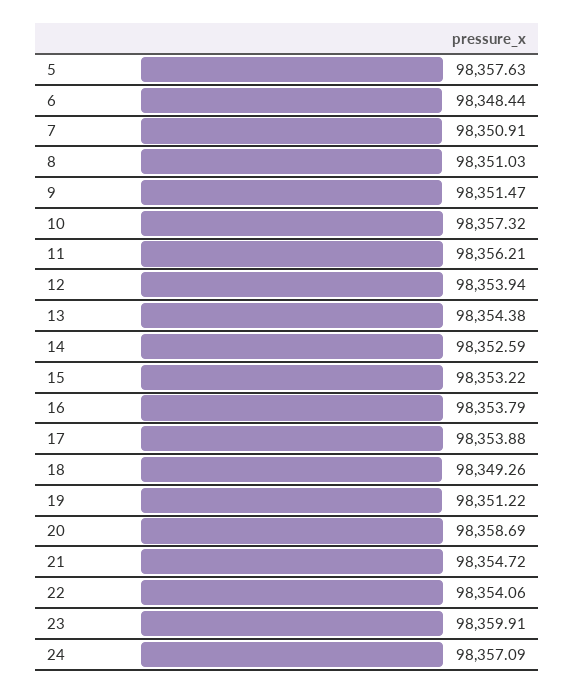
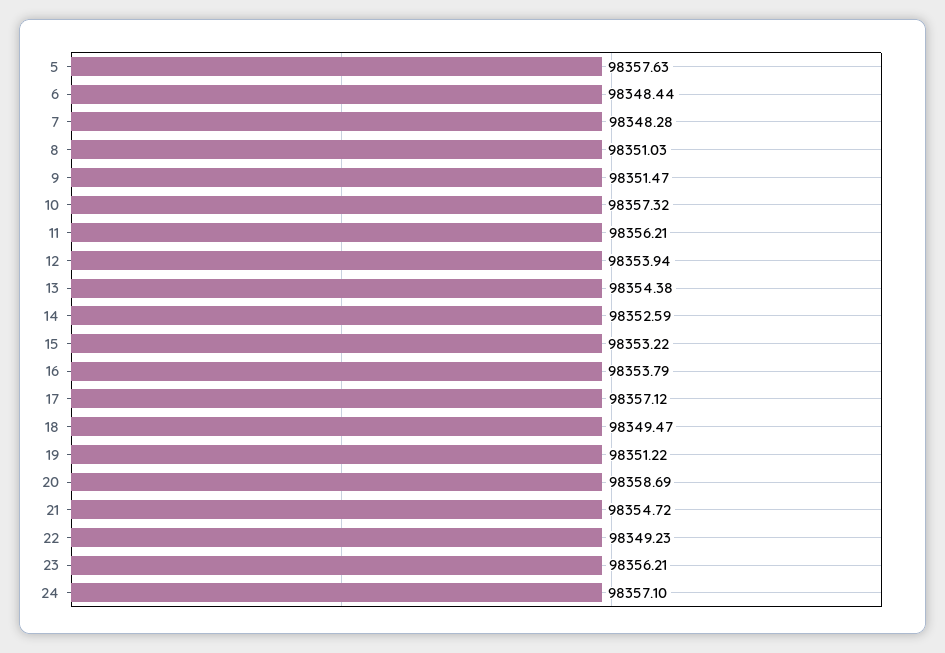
  {
    "5": 98357.63,
    "6": 98348.44,
-   "7": 98350.91,
+   "7": 98348.28,
    "8": 98351.03,
    "9": 98351.47,
    "10": 98357.32,
    "11": 98356.21,
    "12": 98353.94,
    "13": 98354.38,
    "14": 98352.59,
    "15": 98353.22,
    "16": 98353.79,
-   "17": 98353.88,
+   "17": 98357.12,
-   "18": 98349.26,
+   "18": 98349.47,
    "19": 98351.22,
    "20": 98358.69,
    "21": 98354.72,
-   "22": 98354.06,
+   "22": 98349.23,
-   "23": 98359.91,
+   "23": 98356.21,
-   "24": 98357.09
+   "24": 98357.1
  }

